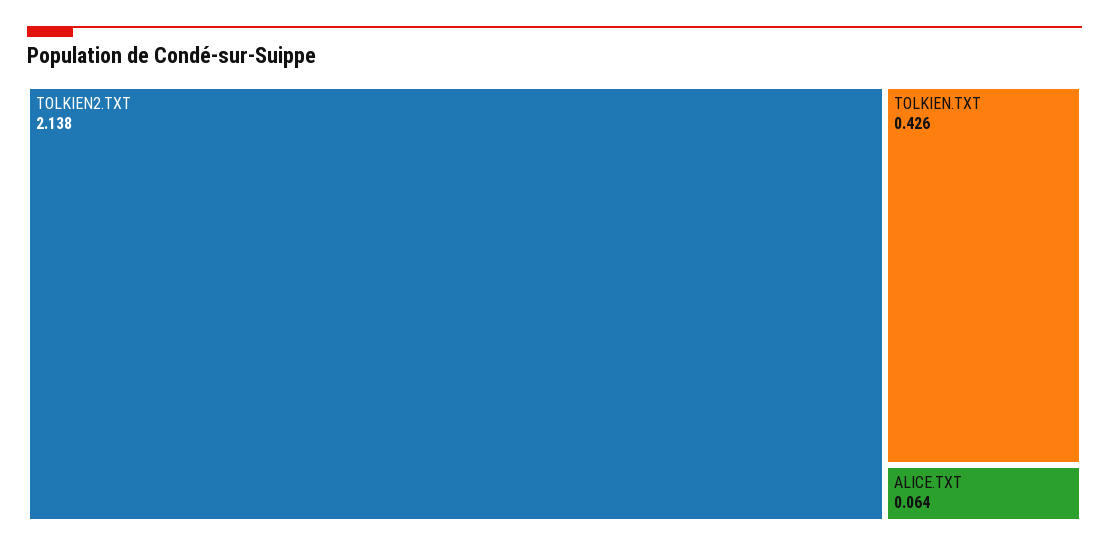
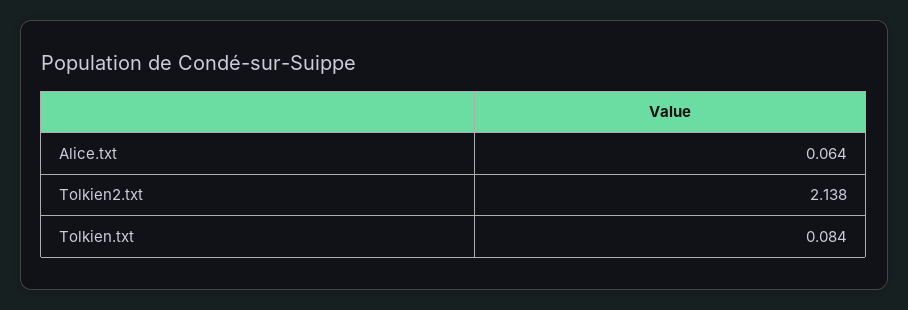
  {
    "TOLKIEN2.TXT": 2.138,
-   "TOLKIEN.TXT": 0.426,
+   "TOLKIEN.TXT": 0.084,
    "ALICE.TXT": 0.064
  }

